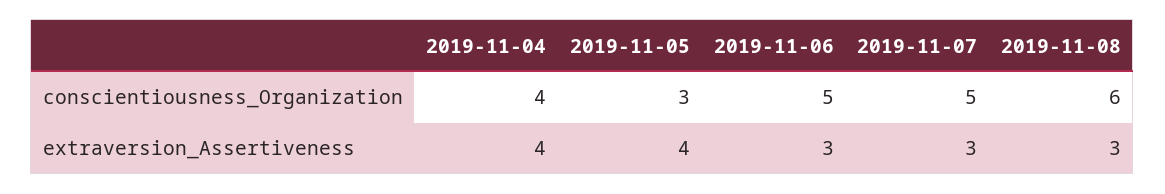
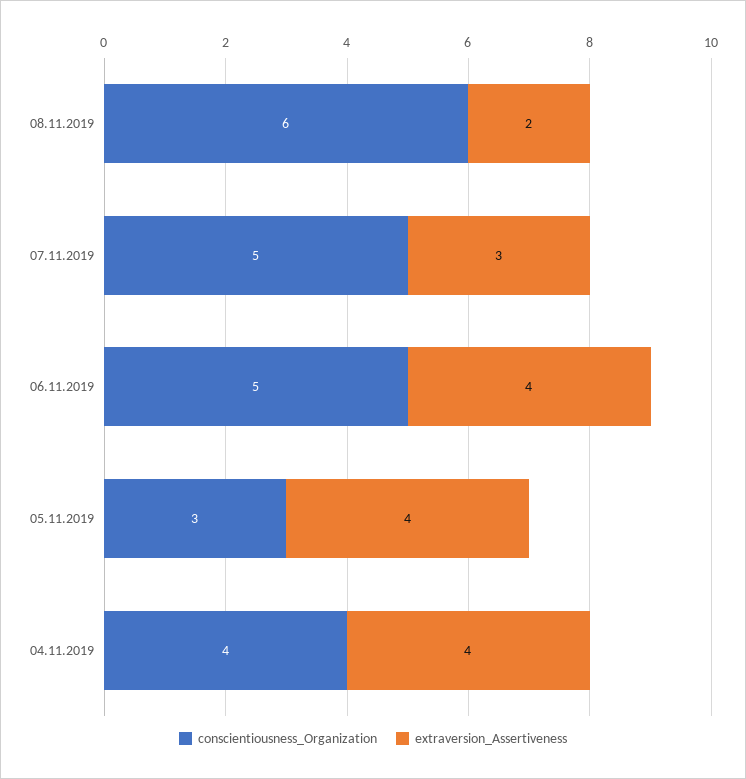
  {
    "conscientiousness_Organization": {
      "2019-11-04": 4,
      "2019-11-05": 3,
      "2019-11-06": 5,
      "2019-11-07": 5,
      "2019-11-08": 6
    },
    "extraversion_Assertiveness": {
      "2019-11-04": 4,
      "2019-11-05": 4,
-     "2019-11-06": 3,
+     "2019-11-06": 4,
      "2019-11-07": 3,
-     "2019-11-08": 3
+     "2019-11-08": 2
    }
  }

